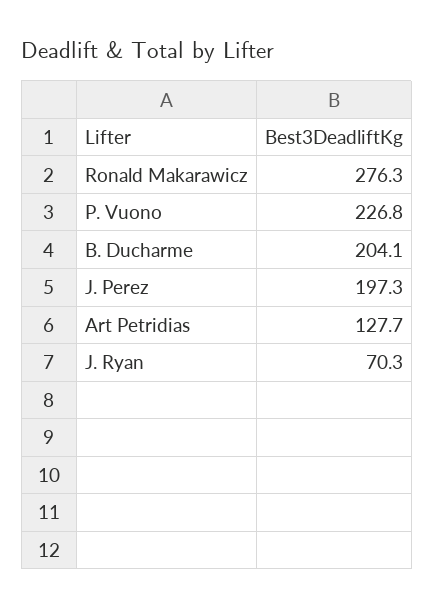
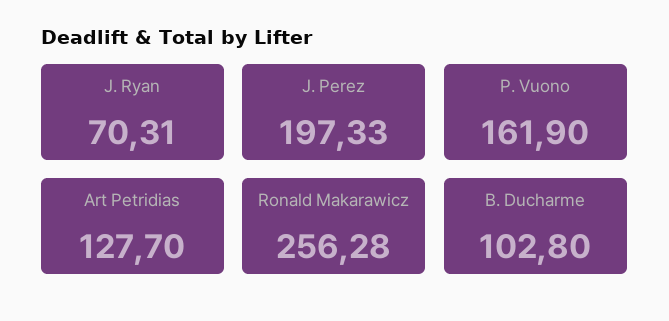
  {
-   "Ronald Makarawicz": 276.3,
+   "Ronald Makarawicz": 256.28,
-   "P. Vuono": 226.8,
+   "P. Vuono": 161.9,
-   "B. Ducharme": 204.1,
+   "B. Ducharme": 102.8,
    "J. Perez": 197.33,
    "Art Petridias": 127.7,
    "J. Ryan": 70.31
  }

